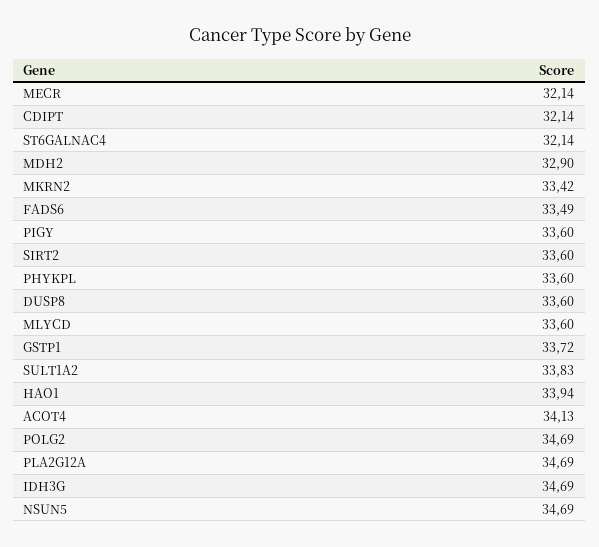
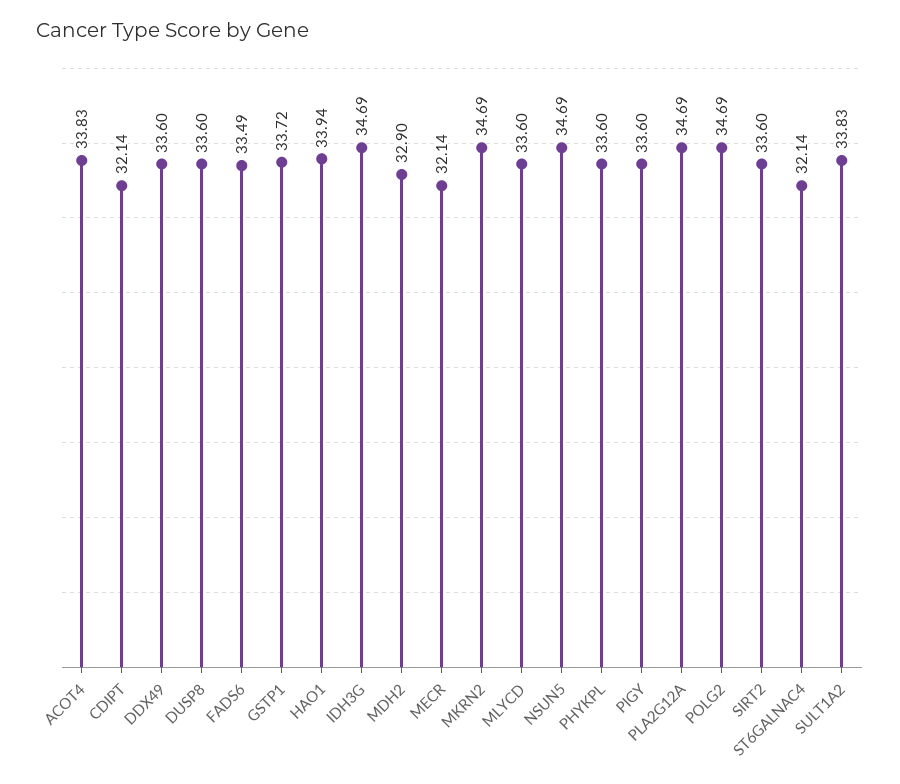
  {
    "MECR": 32.14,
    "CDIPT": 32.14,
    "ST6GALNAC4": 32.14,
    "MDH2": 32.9,
-   "MKRN2": 33.42,
+   "MKRN2": 34.69,
    "FADS6": 33.49,
    "PIGY": 33.6,
    "SIRT2": 33.6,
    "PHYKPL": 33.6,
    "DUSP8": 33.6,
    "MLYCD": 33.6,
    "GSTP1": 33.72,
    "SULT1A2": 33.83,
    "HAO1": 33.94,
-   "ACOT4": 34.13,
+   "ACOT4": 33.83,
    "POLG2": 34.69,
    "PLA2G12A": 34.69,
    "IDH3G": 34.69,
-   "NSUN5": 34.69
+   "NSUN5": 34.69,
+   "DDX49": 33.6
  }

